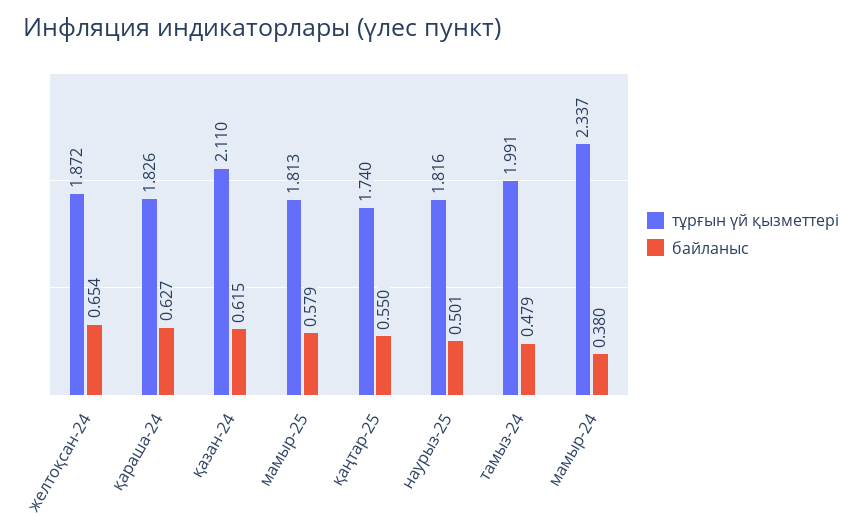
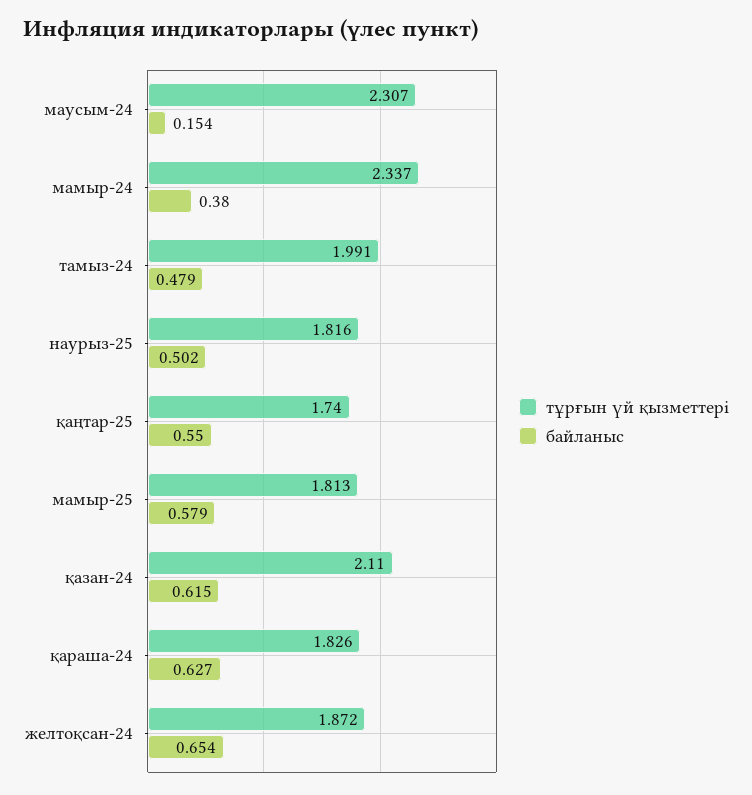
  {
    "тұрғын үй қызметтері": {
      "желтоқсан-24": 1.872,
      "қараша-24": 1.826,
      "қазан-24": 2.11,
      "мамыр-25": 1.813,
      "қаңтар-25": 1.74,
      "наурыз-25": 1.816,
      "тамыз-24": 1.991,
-     "мамыр-24": 2.337
+     "мамыр-24": 2.337,
+     "маусым-24": 2.307
    },
    "байланыс": {
      "желтоқсан-24": 0.654,
      "қараша-24": 0.627,
      "қазан-24": 0.615,
      "мамыр-25": 0.579,
      "қаңтар-25": 0.55,
-     "наурыз-25": 0.501,
+     "наурыз-25": 0.502,
      "тамыз-24": 0.479,
-     "мамыр-24": 0.38
+     "мамыр-24": 0.38,
+     "маусым-24": 0.154
    }
  }

